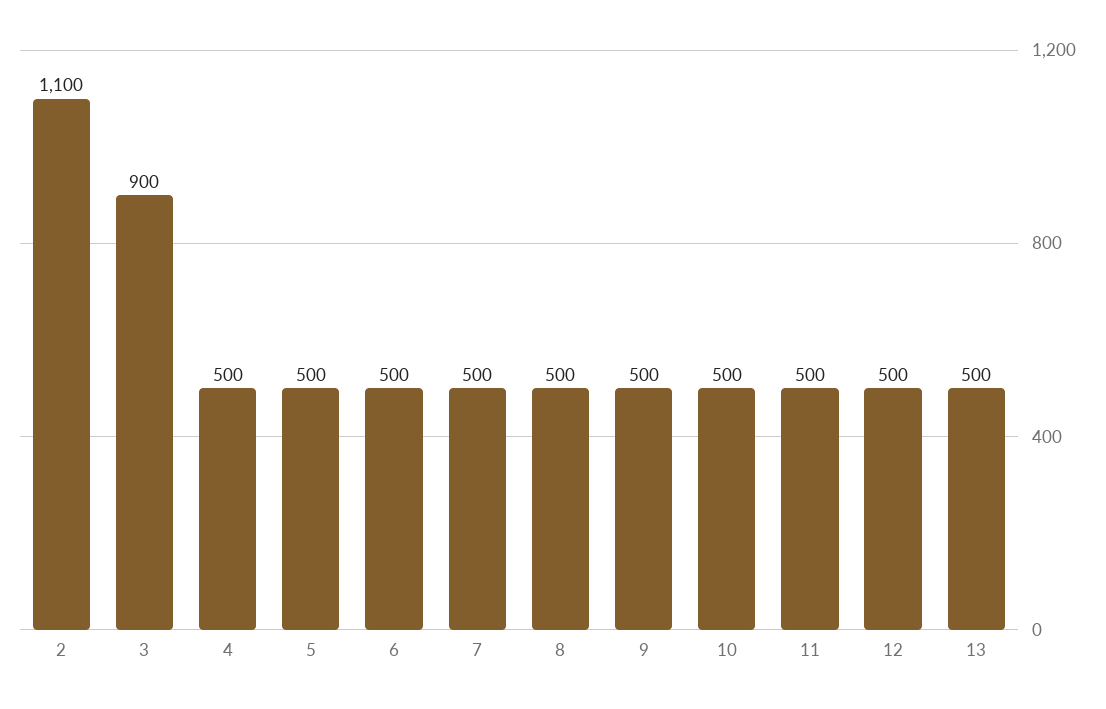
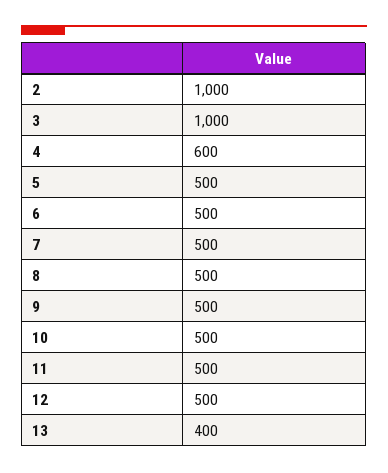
  {
-   "2": 1100,
+   "2": 1000,
-   "3": 900,
+   "3": 1000,
-   "4": 500,
+   "4": 600,
    "5": 500,
    "6": 500,
    "7": 500,
    "8": 500,
    "9": 500,
    "10": 500,
    "11": 500,
    "12": 500,
-   "13": 500
+   "13": 400
  }

